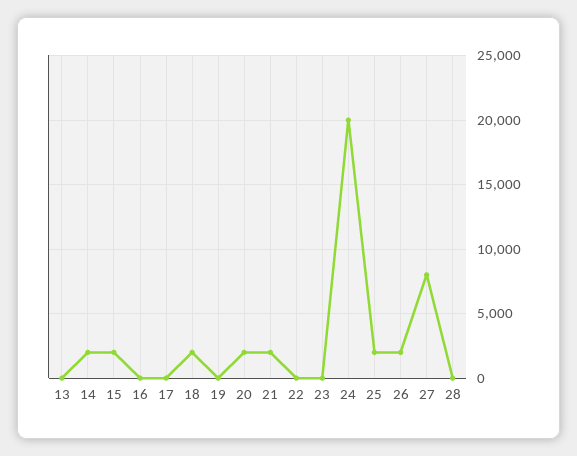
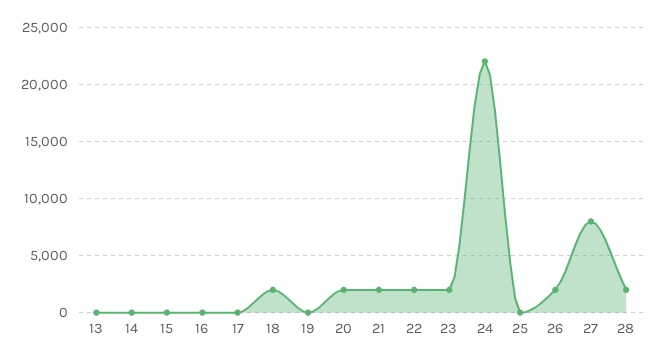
  {
    "13": 0,
-   "14": 2000,
+   "14": 0,
-   "15": 2000,
+   "15": 0,
    "16": 0,
    "17": 0,
    "18": 2000,
    "19": 0,
    "20": 2000,
    "21": 2000,
-   "22": 0,
+   "22": 2000,
-   "23": 0,
+   "23": 2000,
-   "24": 20000,
+   "24": 22000,
-   "25": 2000,
+   "25": 0,
    "26": 2000,
    "27": 8000,
-   "28": 0
+   "28": 2000
  }

